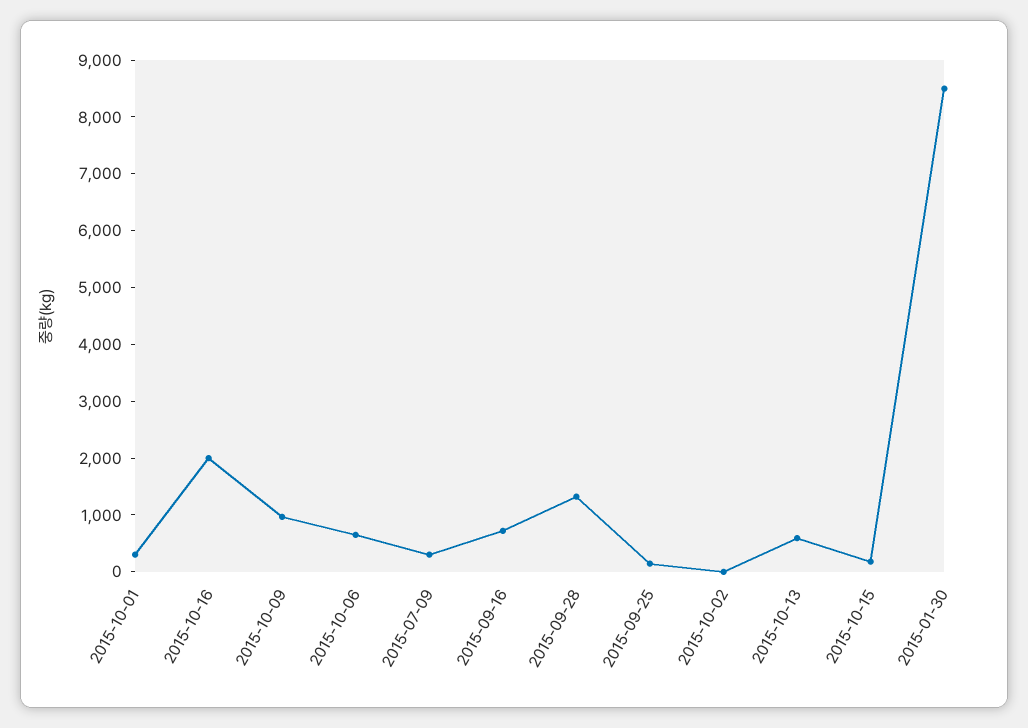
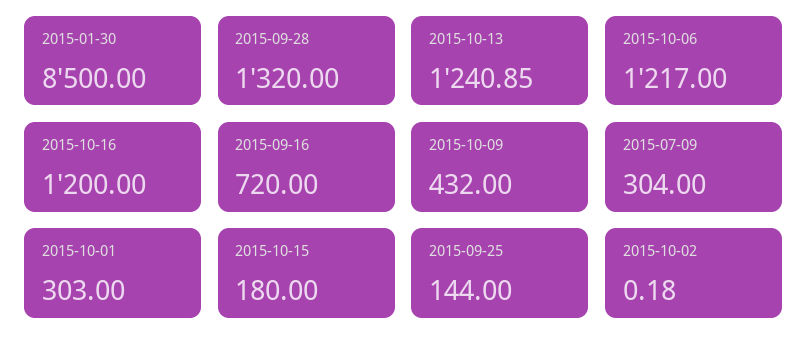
  {
    "2015-10-01": 303,
-   "2015-10-16": 2000,
+   "2015-10-16": 1200,
-   "2015-10-09": 1000,
+   "2015-10-09": 432,
-   "2015-10-06": 600,
+   "2015-10-06": 1217,
    "2015-07-09": 304,
    "2015-09-16": 720,
    "2015-09-28": 1320,
    "2015-09-25": 144,
    "2015-10-02": 0.18,
-   "2015-10-13": 600,
+   "2015-10-13": 1240.85,
    "2015-10-15": 180,
    "2015-01-30": 8500
  }

